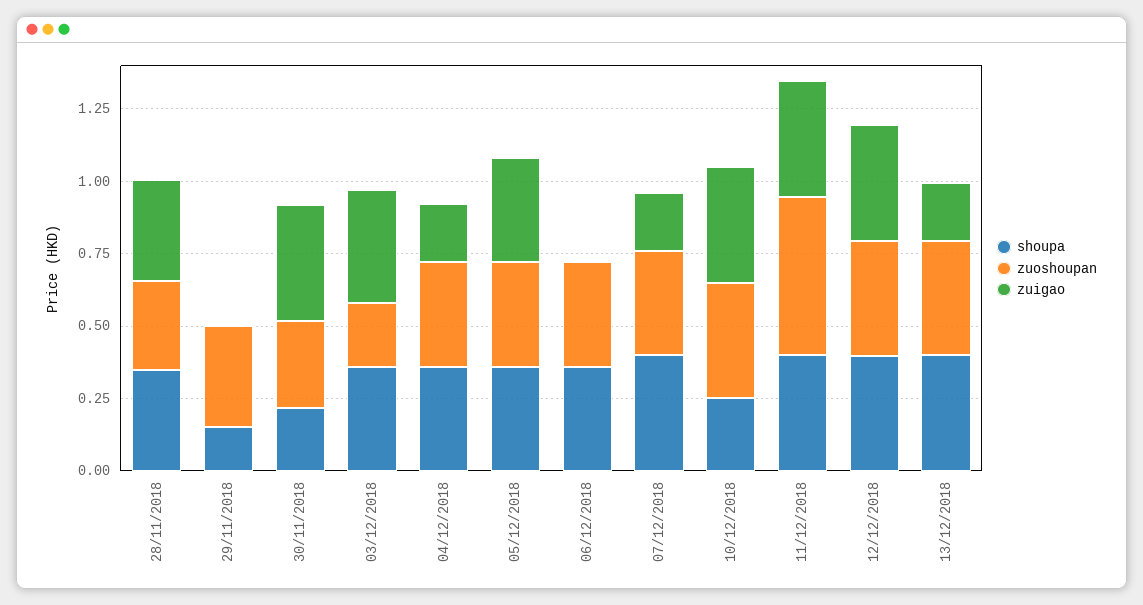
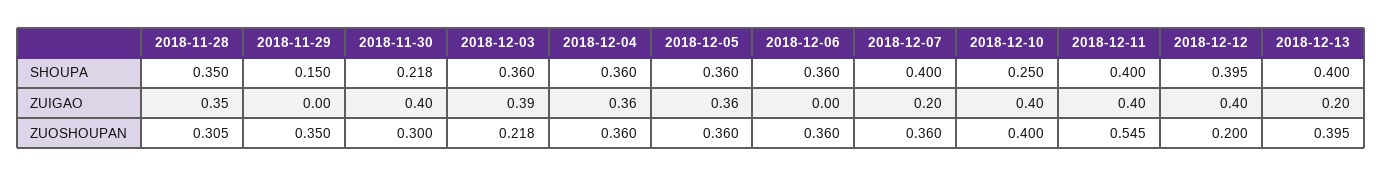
  {
    "shoupa": {
      "28/11/2018": 0.35,
      "29/11/2018": 0.15,
      "30/11/2018": 0.218,
      "03/12/2018": 0.36,
      "04/12/2018": 0.36,
      "05/12/2018": 0.36,
      "06/12/2018": 0.36,
      "07/12/2018": 0.4,
      "10/12/2018": 0.25,
      "11/12/2018": 0.4,
      "12/12/2018": 0.395,
      "13/12/2018": 0.4
    },
    "zuoshoupan": {
      "28/11/2018": 0.305,
      "29/11/2018": 0.35,
      "30/11/2018": 0.3,
      "03/12/2018": 0.218,
      "04/12/2018": 0.36,
      "05/12/2018": 0.36,
      "06/12/2018": 0.36,
      "07/12/2018": 0.36,
      "10/12/2018": 0.4,
      "11/12/2018": 0.545,
-     "12/12/2018": 0.4,
+     "12/12/2018": 0.2,
      "13/12/2018": 0.395
    },
    "zuigao": {
      "28/11/2018": 0.35,
      "29/11/2018": 0,
      "30/11/2018": 0.4,
      "03/12/2018": 0.39,
-     "04/12/2018": 0.2,
+     "04/12/2018": 0.36,
      "05/12/2018": 0.36,
      "06/12/2018": 0,
      "07/12/2018": 0.2,
      "10/12/2018": 0.4,
      "11/12/2018": 0.4,
      "12/12/2018": 0.4,
      "13/12/2018": 0.2
    }
  }

